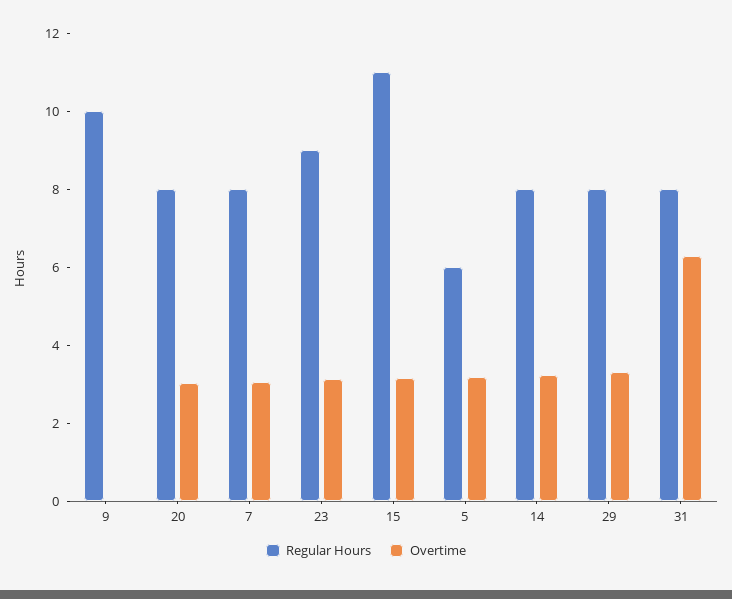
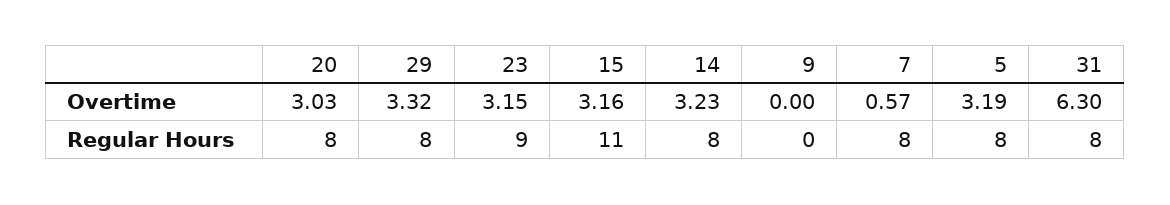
  {
    "Regular Hours": {
-     "9": 10,
+     "9": 0,
      "20": 8,
      "7": 8,
      "23": 9,
      "15": 11,
-     "5": 6,
+     "5": 8,
      "14": 8,
      "29": 8,
      "31": 8
    },
    "Overtime": {
      "9": 0,
      "20": 3.03,
-     "7": 3,
+     "7": 0.57,
      "23": 3.15,
      "15": 3.16,
      "5": 3.19,
      "14": 3.23,
      "29": 3.32,
      "31": 6.3
    }
  }

